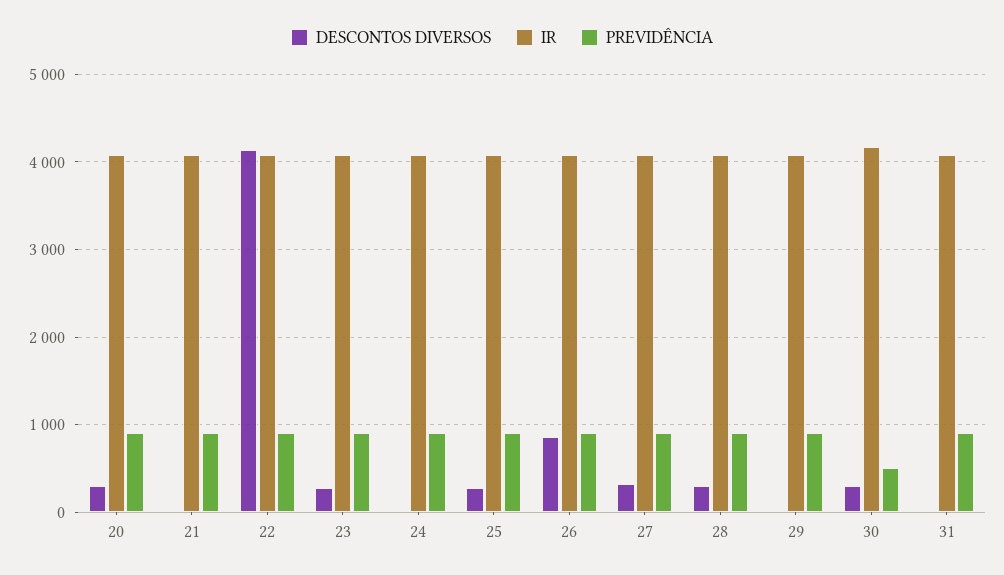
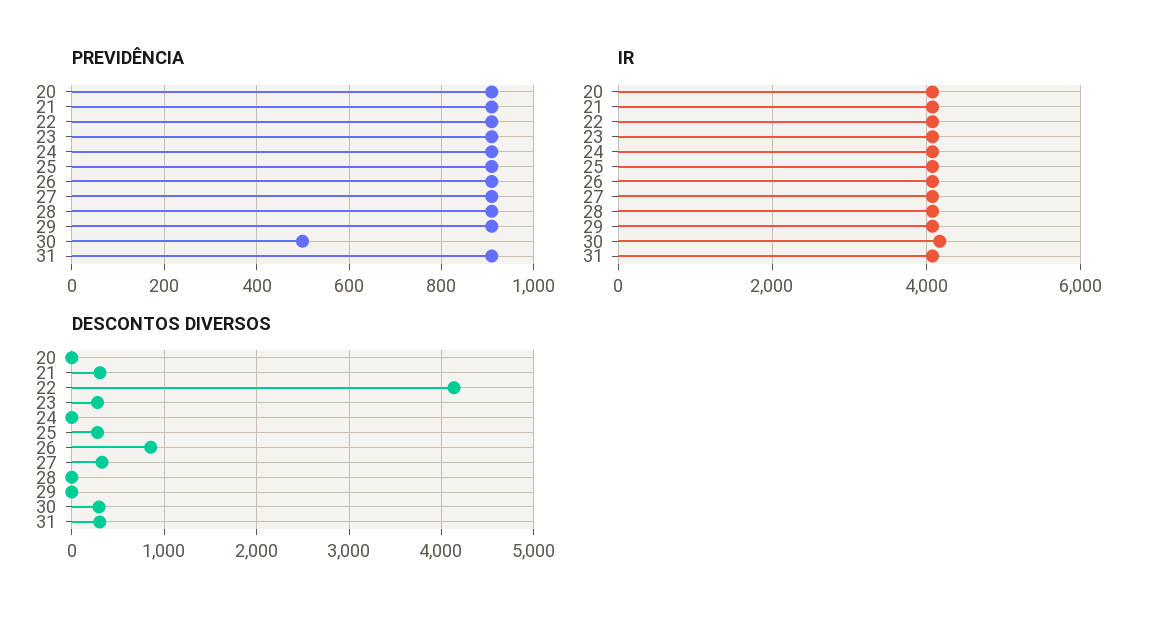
  {
    "DESCONTOS DIVERSOS": {
-     "20": 300,
+     "20": 0,
-     "21": 0,
+     "21": 300,
      "22": 4100,
      "23": 300,
      "24": 0,
      "25": 300,
      "26": 900,
      "27": 300,
-     "28": 300,
+     "28": 0,
      "29": 0,
      "30": 300,
-     "31": 0
+     "31": 300
    },
    "IR": {
      "20": 4100,
      "21": 4100,
      "22": 4100,
      "23": 4100,
      "24": 4100,
      "25": 4100,
      "26": 4100,
      "27": 4100,
      "28": 4100,
      "29": 4100,
      "30": 4200,
      "31": 4100
    },
    "PREVIDÊNCIA": {
      "20": 900,
      "21": 900,
      "22": 900,
      "23": 900,
      "24": 900,
      "25": 900,
      "26": 900,
      "27": 900,
      "28": 900,
      "29": 900,
      "30": 500,
      "31": 900
    }
  }

